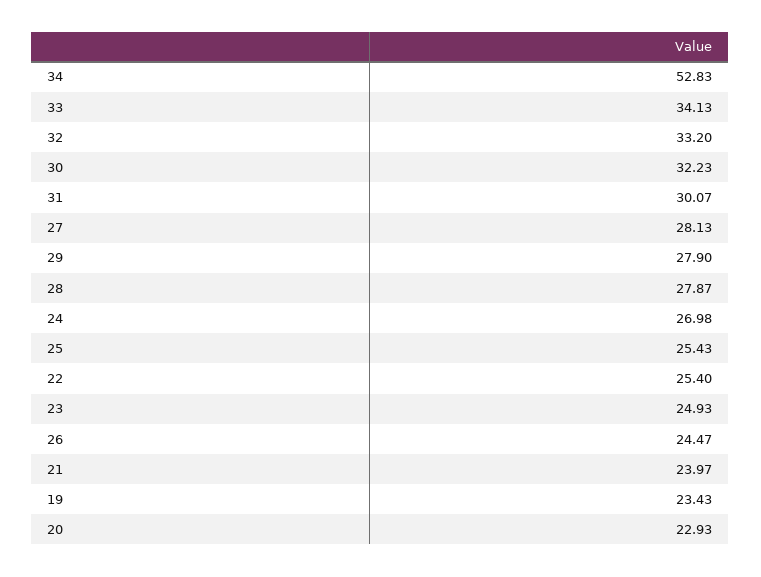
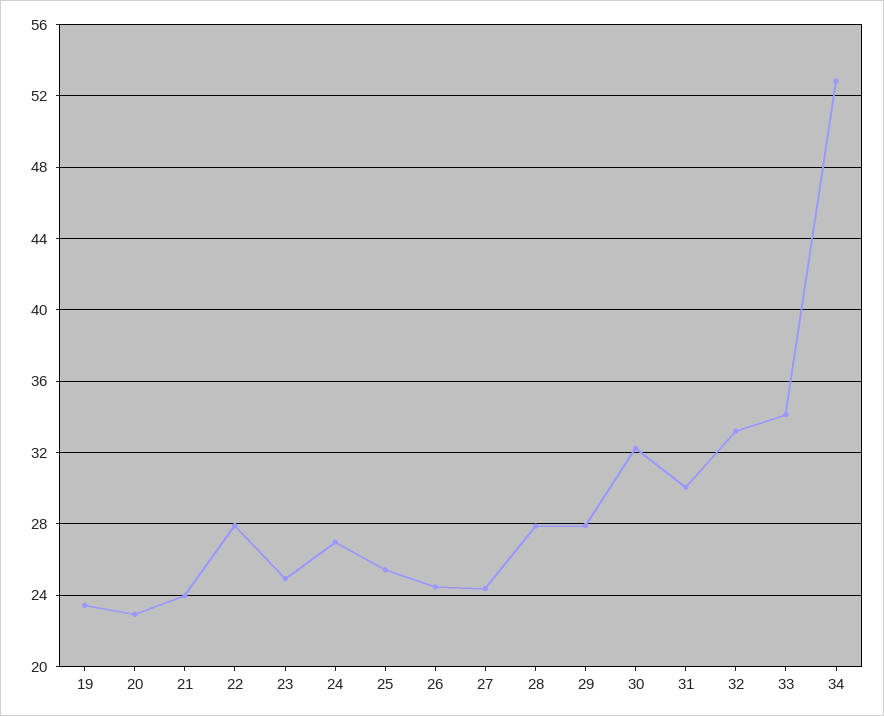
  {
    "34": 52.83,
    "33": 34.13,
    "32": 33.2,
    "30": 32.23,
    "31": 30.07,
-   "27": 28.13,
+   "27": 24.5,
    "29": 27.9,
    "28": 27.87,
    "24": 26.98,
    "25": 25.43,
-   "22": 25.4,
+   "22": 28,
    "23": 24.93,
    "26": 24.47,
    "21": 23.97,
    "19": 23.43,
    "20": 22.93
  }

